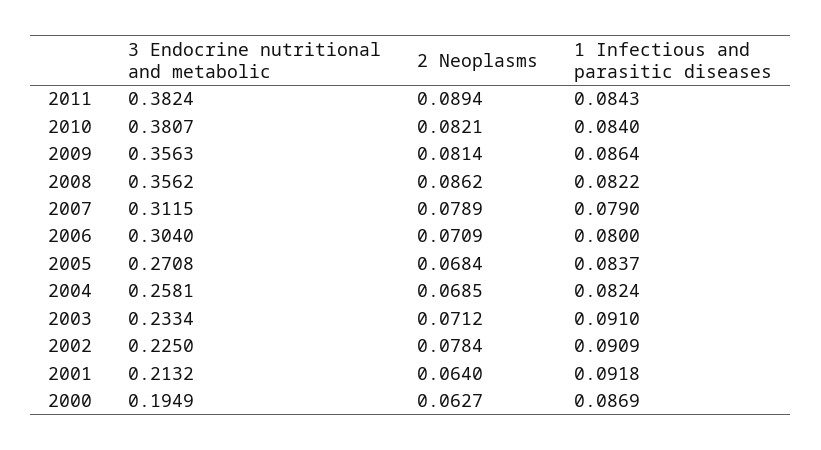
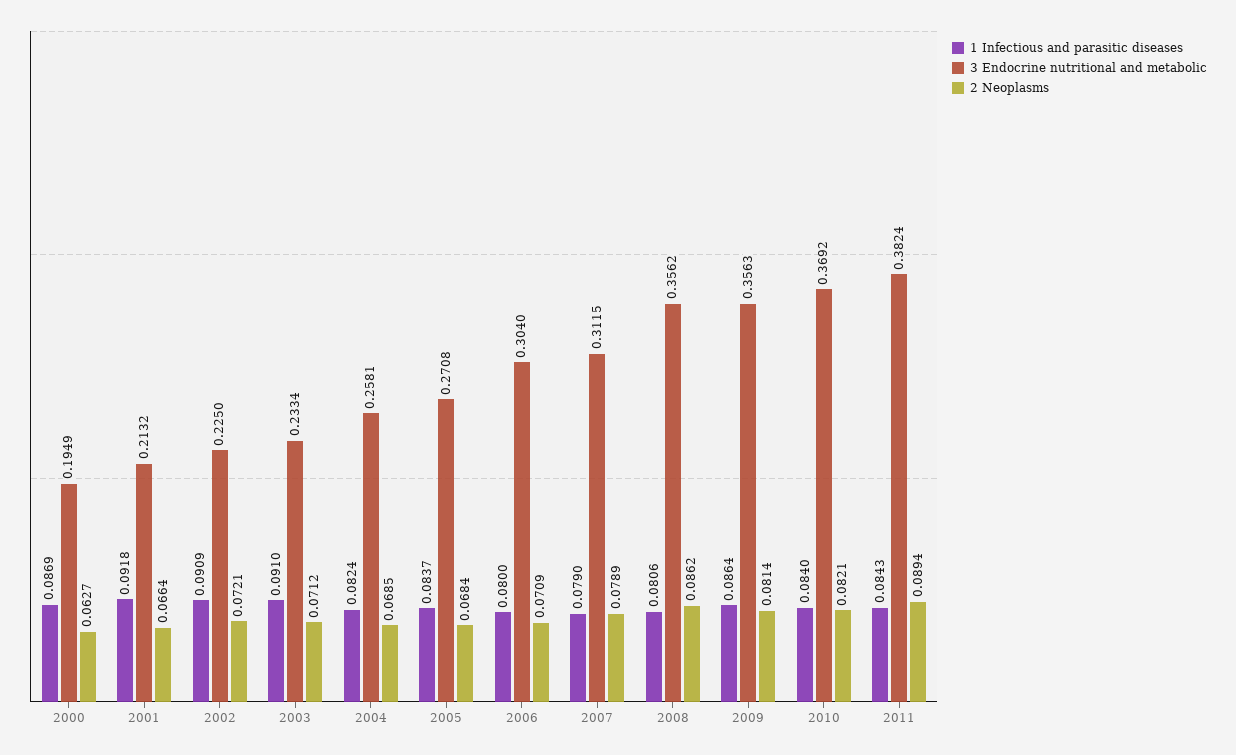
  {
    "3 Endocrine nutritional and metabolic": {
      "2011": 0.3824,
-     "2010": 0.3807,
+     "2010": 0.3692,
      "2009": 0.3563,
      "2008": 0.3562,
      "2007": 0.3115,
      "2006": 0.304,
      "2005": 0.2708,
      "2004": 0.2581,
      "2003": 0.2334,
      "2002": 0.225,
      "2001": 0.2132,
      "2000": 0.1949
    },
    "2 Neoplasms": {
      "2011": 0.0894,
      "2010": 0.0821,
      "2009": 0.0814,
      "2008": 0.0862,
      "2007": 0.0789,
      "2006": 0.0709,
      "2005": 0.0684,
      "2004": 0.0685,
      "2003": 0.0712,
-     "2002": 0.0784,
+     "2002": 0.0721,
-     "2001": 0.064,
+     "2001": 0.0664,
      "2000": 0.0627
    },
    "1 Infectious and parasitic diseases": {
      "2011": 0.0843,
      "2010": 0.084,
      "2009": 0.0864,
-     "2008": 0.0822,
+     "2008": 0.0806,
      "2007": 0.079,
      "2006": 0.08,
      "2005": 0.0837,
      "2004": 0.0824,
      "2003": 0.091,
      "2002": 0.0909,
      "2001": 0.0918,
      "2000": 0.0869
    }
  }

